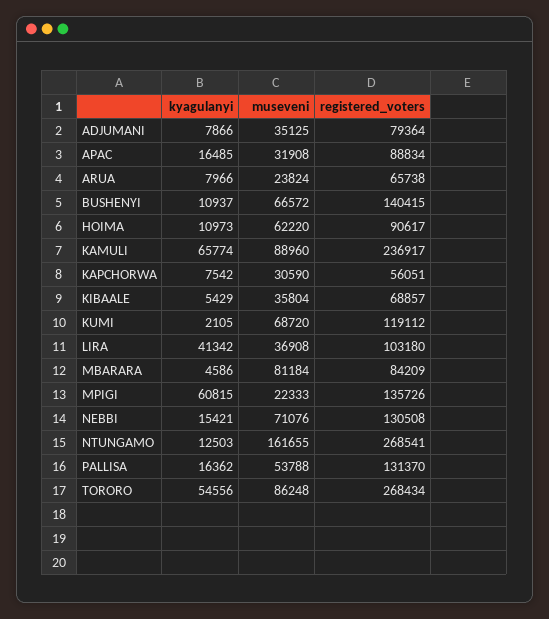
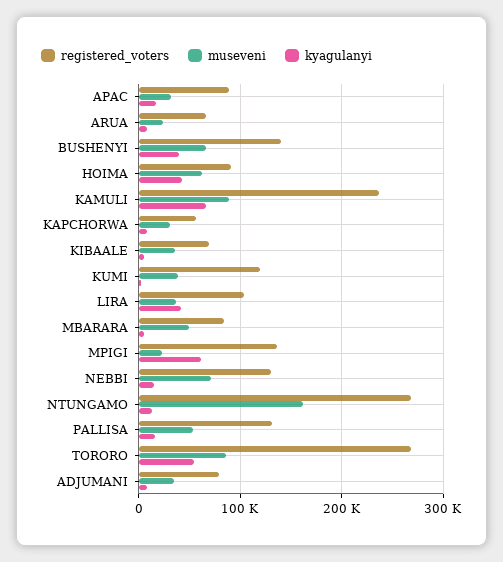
  {
    "kyagulanyi": {
      "ADJUMANI": 7866,
      "APAC": 16485,
      "ARUA": 7966,
-     "BUSHENYI": 10937,
+     "BUSHENYI": 40000,
-     "HOIMA": 10973,
+     "HOIMA": 40000,
      "KAMULI": 65774,
      "KAPCHORWA": 7542,
      "KIBAALE": 5429,
      "KUMI": 2105,
      "LIRA": 41342,
      "MBARARA": 4586,
      "MPIGI": 60815,
      "NEBBI": 15421,
      "NTUNGAMO": 12503,
      "PALLISA": 16362,
      "TORORO": 54556
    },
    "museveni": {
      "ADJUMANI": 35125,
      "APAC": 31908,
      "ARUA": 23824,
      "BUSHENYI": 66572,
      "HOIMA": 62220,
      "KAMULI": 88960,
      "KAPCHORWA": 30590,
      "KIBAALE": 35804,
-     "KUMI": 68720,
+     "KUMI": 40000,
      "LIRA": 36908,
-     "MBARARA": 81184,
+     "MBARARA": 50000,
      "MPIGI": 22333,
      "NEBBI": 71076,
      "NTUNGAMO": 161655,
      "PALLISA": 53788,
      "TORORO": 86248
    },
    "registered_voters": {
      "ADJUMANI": 79364,
      "APAC": 88834,
      "ARUA": 65738,
      "BUSHENYI": 140415,
      "HOIMA": 90617,
      "KAMULI": 236917,
      "KAPCHORWA": 56051,
      "KIBAALE": 68857,
      "KUMI": 119112,
      "LIRA": 103180,
      "MBARARA": 84209,
      "MPIGI": 135726,
      "NEBBI": 130508,
      "NTUNGAMO": 268541,
      "PALLISA": 131370,
      "TORORO": 268434
    }
  }

